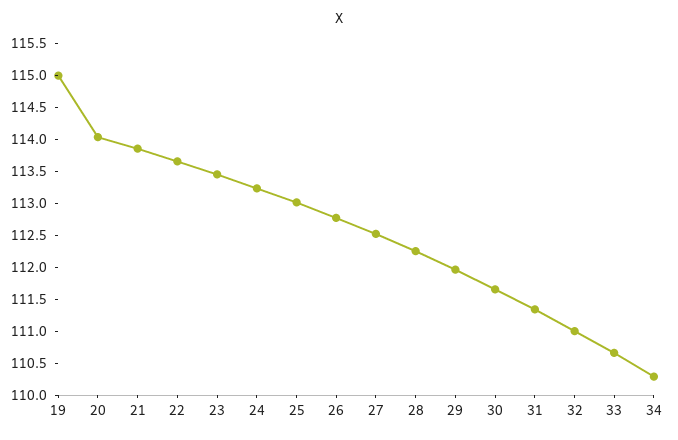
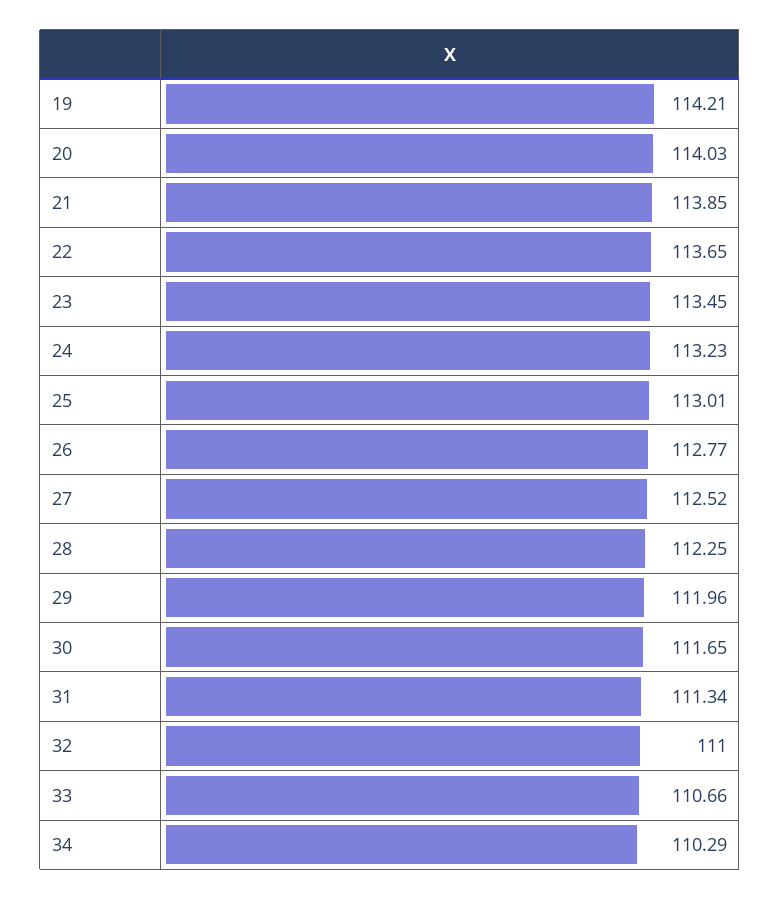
  {
-   "19": 115,
+   "19": 114.21,
    "20": 114.03,
    "21": 113.85,
    "22": 113.65,
    "23": 113.45,
    "24": 113.23,
    "25": 113.01,
    "26": 112.77,
    "27": 112.52,
    "28": 112.25,
    "29": 111.96,
    "30": 111.65,
    "31": 111.34,
    "32": 111,
    "33": 110.66,
    "34": 110.29
  }

